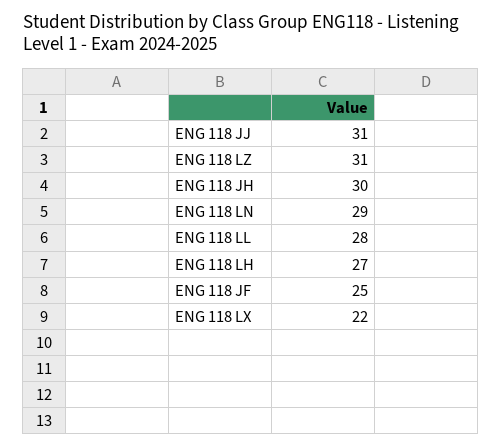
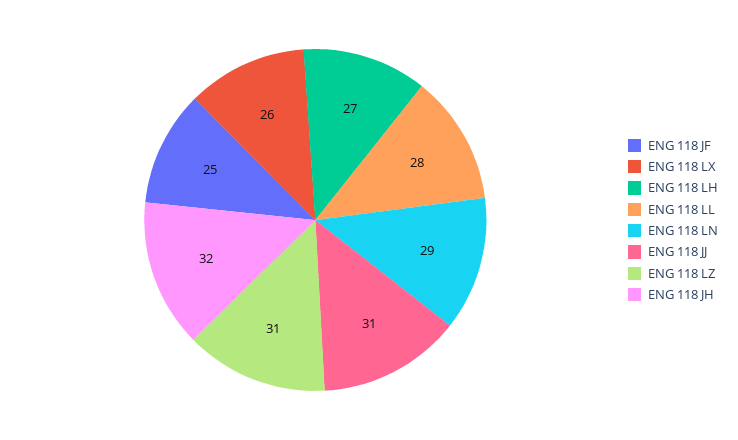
  {
    "ENG 118 JJ": 31,
    "ENG 118 LZ": 31,
-   "ENG 118 JH": 30,
+   "ENG 118 JH": 32,
    "ENG 118 LN": 29,
    "ENG 118 LL": 28,
    "ENG 118 LH": 27,
    "ENG 118 JF": 25,
-   "ENG 118 LX": 22
+   "ENG 118 LX": 26
  }

